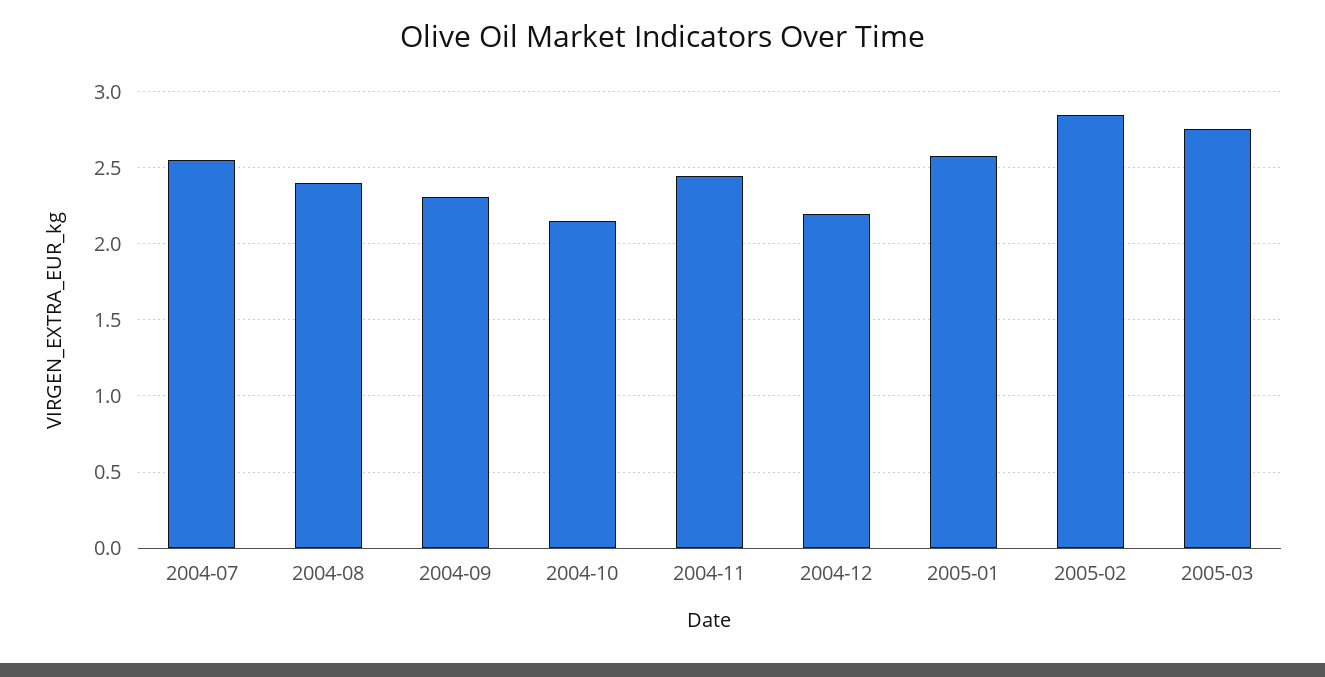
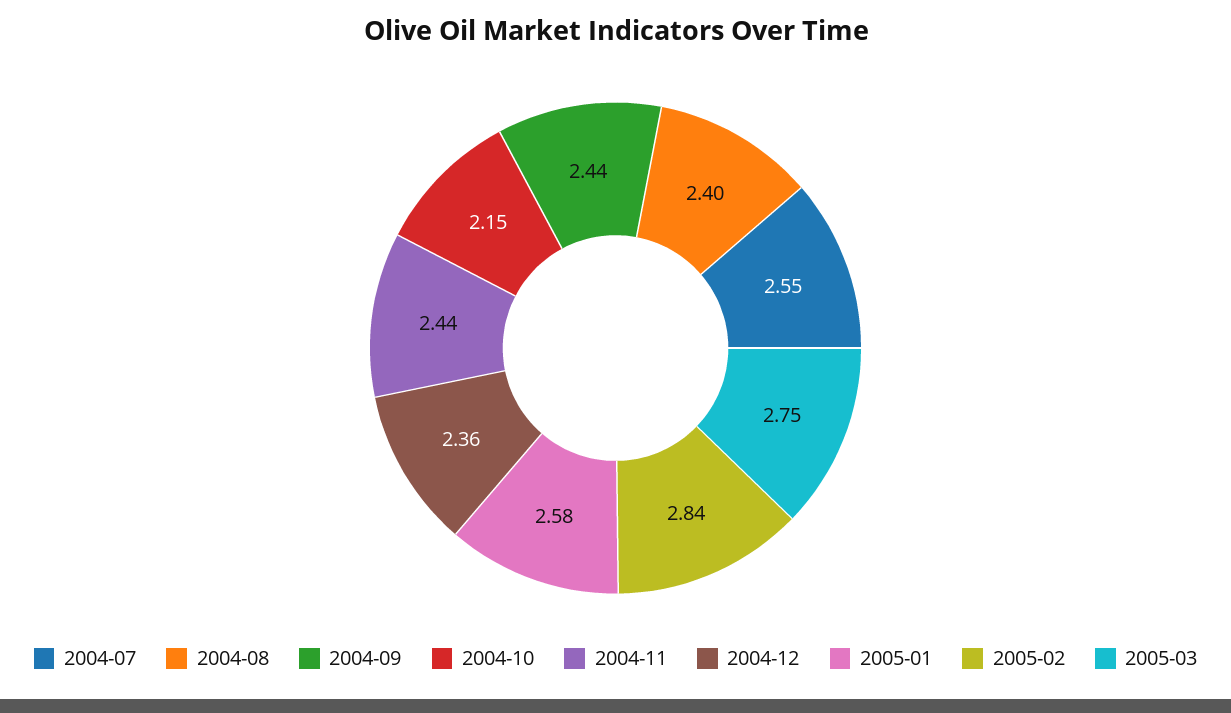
  {
    "2004-07": 2.55,
    "2004-08": 2.4,
-   "2004-09": 2.3,
+   "2004-09": 2.44,
    "2004-10": 2.15,
    "2004-11": 2.44,
-   "2004-12": 2.2,
+   "2004-12": 2.36,
    "2005-01": 2.58,
    "2005-02": 2.84,
    "2005-03": 2.75
  }

